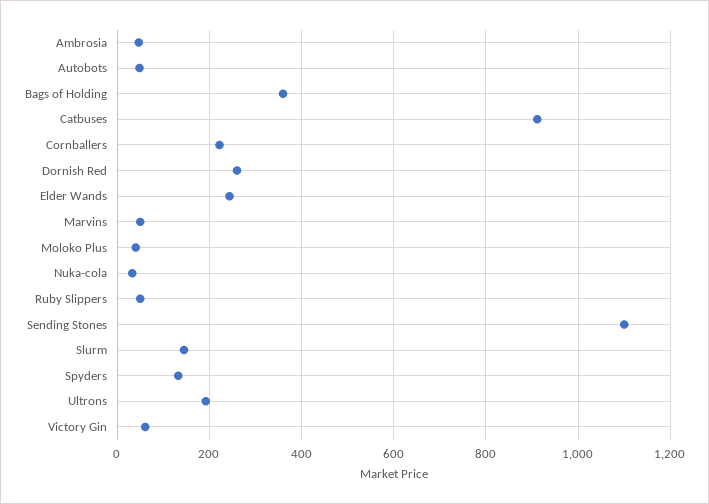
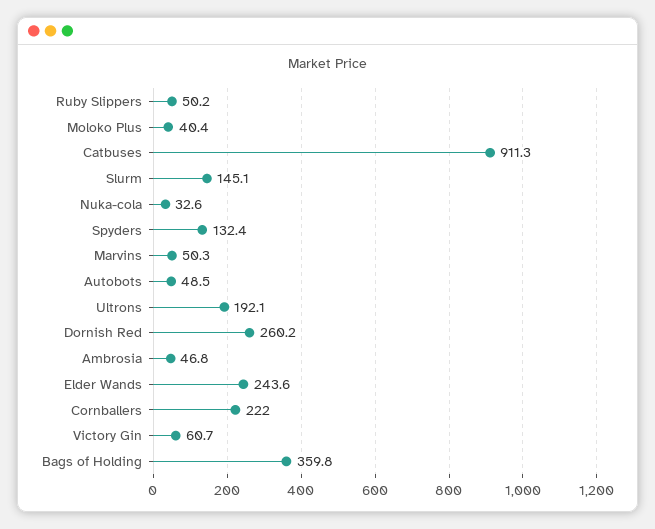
  {
    "Ambrosia": 46.8,
    "Autobots": 48.5,
    "Bags of Holding": 359.8,
    "Catbuses": 911.3,
    "Cornballers": 222,
    "Dornish Red": 260.2,
    "Elder Wands": 243.6,
    "Marvins": 50.3,
    "Moloko Plus": 40.4,
    "Nuka-cola": 32.6,
    "Ruby Slippers": 50.2,
-   "Sending Stones": 1100,
    "Slurm": 145.1,
    "Spyders": 132.4,
    "Ultrons": 192.1,
    "Victory Gin": 60.7
  }

